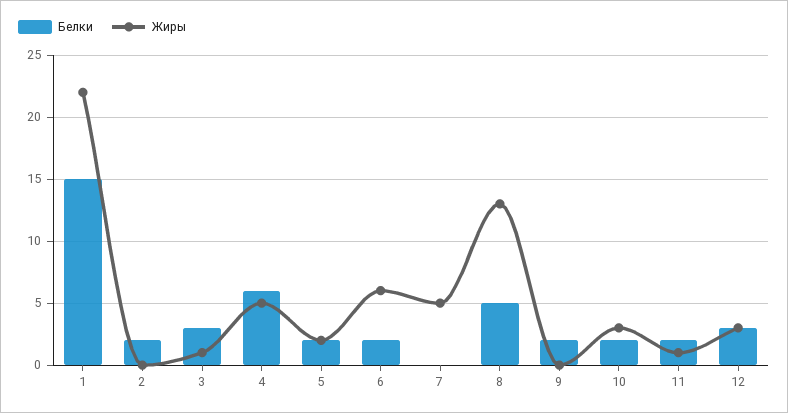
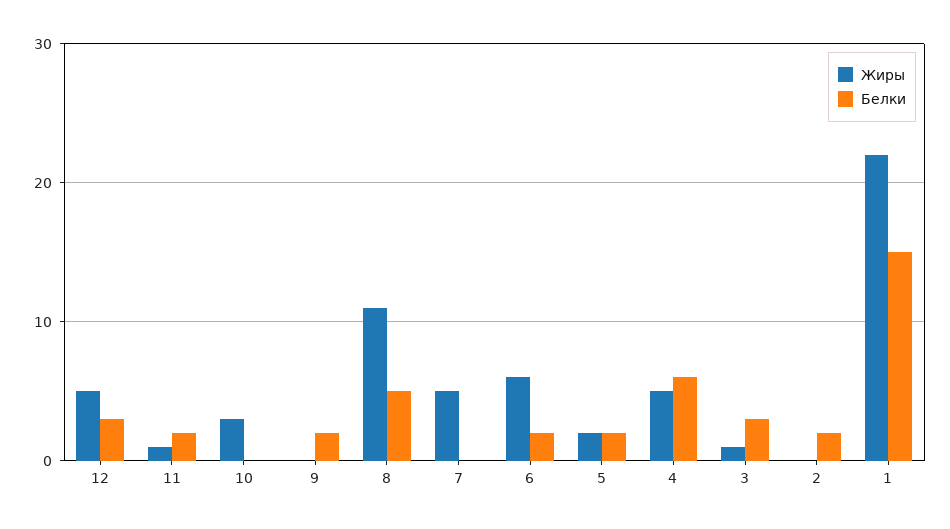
  {
    "Белки": {
      "1": 15,
      "2": 2,
      "3": 3,
      "4": 6,
      "5": 2,
      "6": 2,
      "7": 0,
      "8": 5,
      "9": 2,
-     "10": 2,
+     "10": 0,
      "11": 2,
      "12": 3
    },
    "Жиры": {
      "1": 22,
      "2": 0,
      "3": 1,
      "4": 5,
      "5": 2,
      "6": 6,
      "7": 5,
-     "8": 13,
+     "8": 11,
      "9": 0,
      "10": 3,
      "11": 1,
-     "12": 3
+     "12": 5
    }
  }

